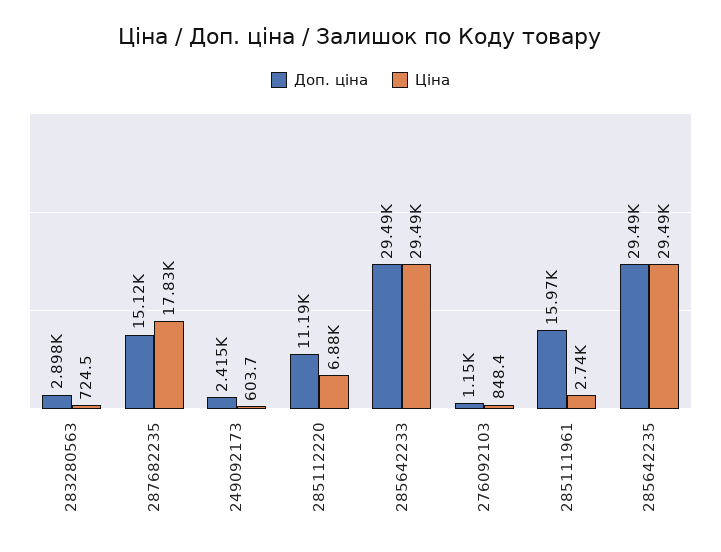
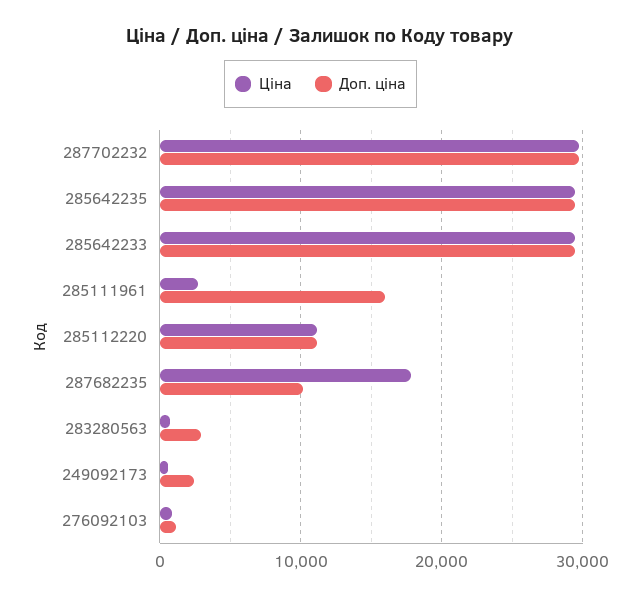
  {
    "Доп. ціна": {
      "283280563": 2898,
-     "287682235": 15120,
+     "287682235": 10000,
      "249092173": 2415,
      "285112220": 11190,
      "285642233": 29490,
      "276092103": 1150,
      "285111961": 15970,
-     "285642235": 29490
+     "285642235": 29490,
+     "287702232": 30000
    },
    "Ціна": {
      "283280563": 724.5,
      "287682235": 17830,
      "249092173": 603.7,
-     "285112220": 6880,
+     "285112220": 11000,
      "285642233": 29490,
      "276092103": 848.4,
      "285111961": 2740,
-     "285642235": 29490
+     "285642235": 29490,
+     "287702232": 30000
    }
  }

